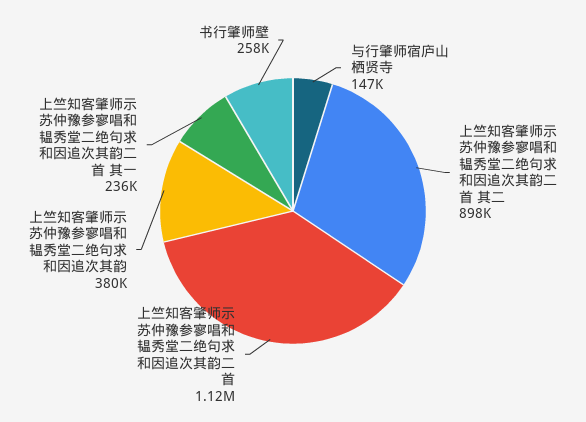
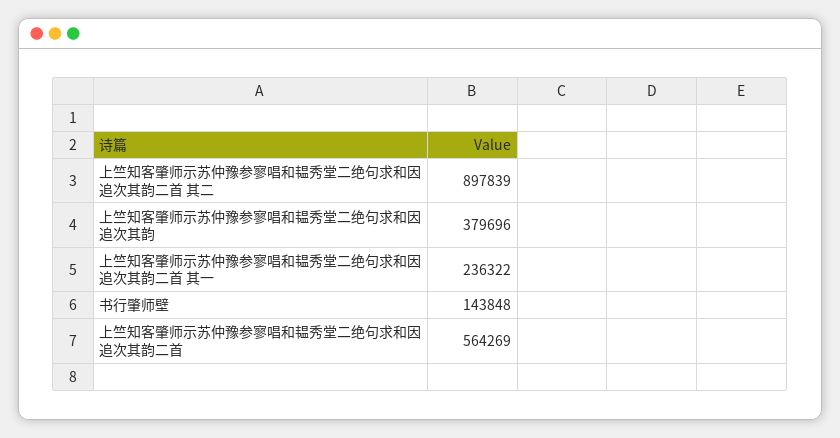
  {
-   "与行肇师宿庐山栖贤寺": 147000,
    "上竺知客肇师示苏仲豫参寥唱和韫秀堂二绝句求和因追次其韵二首 其二": 897839,
-   "上竺知客肇师示苏仲豫参寥唱和韫秀堂二绝句求和因追次其韵二首": 1120000,
+   "上竺知客肇师示苏仲豫参寥唱和韫秀堂二绝句求和因追次其韵二首": 564269,
    "上竺知客肇师示苏仲豫参寥唱和韫秀堂二绝句求和因追次其韵": 379696,
    "上竺知客肇师示苏仲豫参寥唱和韫秀堂二绝句求和因追次其韵二首 其一": 236322,
-   "书行肇师壁": 258000
+   "书行肇师壁": 143848
  }

